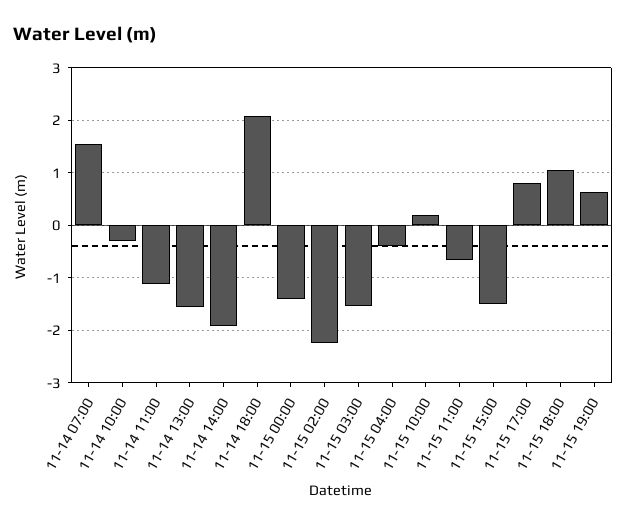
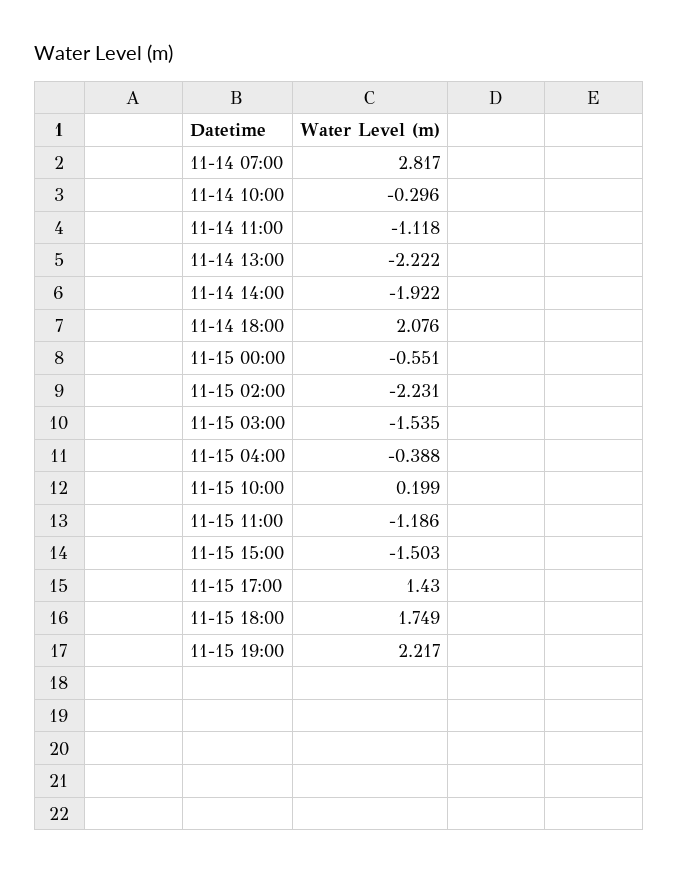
  {
-   "11-14 07:00": 1.6,
+   "11-14 07:00": 2.817,
    "11-14 10:00": -0.296,
    "11-14 11:00": -1.118,
-   "11-14 13:00": -1.6,
+   "11-14 13:00": -2.222,
    "11-14 14:00": -1.922,
    "11-14 18:00": 2.076,
-   "11-15 00:00": -1.4,
+   "11-15 00:00": -0.551,
    "11-15 02:00": -2.231,
    "11-15 03:00": -1.535,
    "11-15 04:00": -0.388,
    "11-15 10:00": 0.199,
-   "11-15 11:00": -0.6,
+   "11-15 11:00": -1.186,
    "11-15 15:00": -1.503,
-   "11-15 17:00": 0.8,
+   "11-15 17:00": 1.43,
-   "11-15 18:00": 1,
+   "11-15 18:00": 1.749,
-   "11-15 19:00": 0.6
+   "11-15 19:00": 2.217
  }

